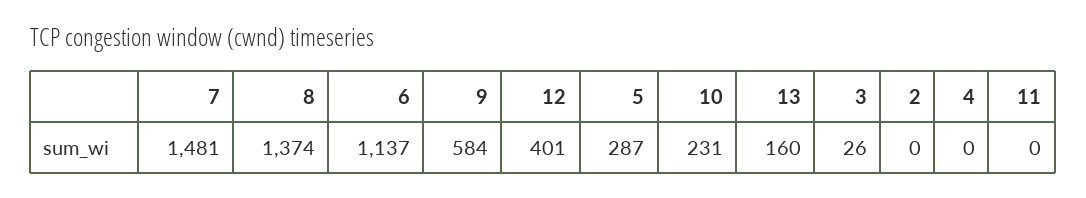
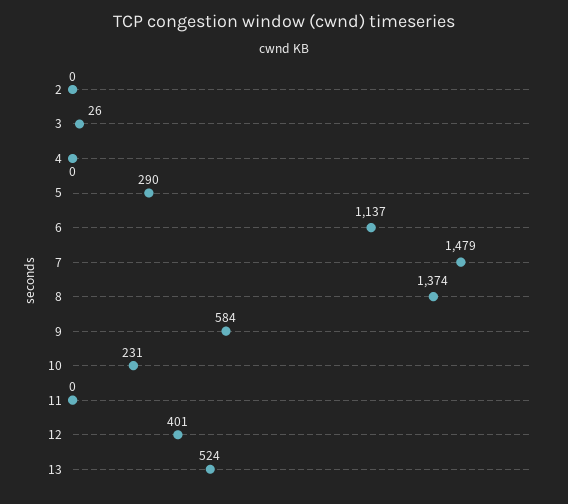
  {
-   "7": 1481,
+   "7": 1479,
    "8": 1374,
    "6": 1137,
    "9": 584,
    "12": 401,
-   "5": 287,
+   "5": 290,
    "10": 231,
-   "13": 160,
+   "13": 524,
    "3": 26,
    "2": 0,
    "4": 0,
    "11": 0
  }

